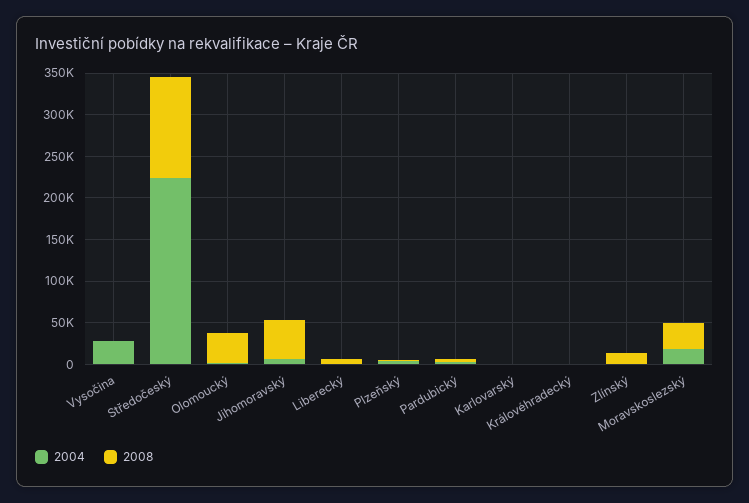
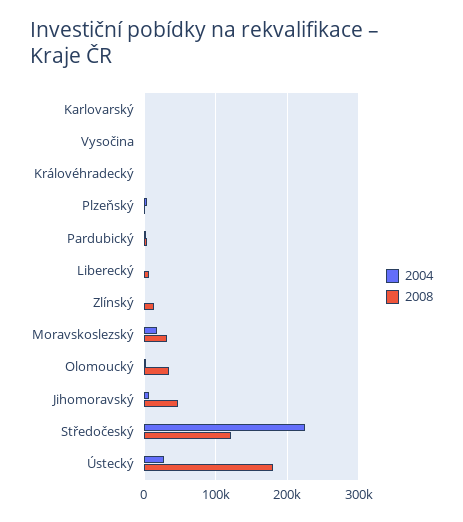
  {
    "2004": {
-     "Vysočina": 30000,
+     "Vysočina": 0,
      "Středočeský": 220000,
      "Olomoucký": 0,
      "Jihomoravský": 10000,
      "Liberecký": 0,
      "Plzeňský": 0,
      "Pardubický": 0,
      "Karlovarský": 0,
      "Královéhradecký": 0,
      "Zlínský": 0,
-     "Moravskoslezský": 20000
+     "Moravskoslezský": 20000,
+     "Ústecký": 30000
    },
    "2008": {
      "Vysočina": 0,
      "Středočeský": 120000,
      "Olomoucký": 40000,
      "Jihomoravský": 50000,
      "Liberecký": 10000,
      "Plzeňský": 0,
      "Pardubický": 0,
      "Karlovarský": 0,
      "Královéhradecký": 0,
      "Zlínský": 10000,
-     "Moravskoslezský": 30000
+     "Moravskoslezský": 30000,
+     "Ústecký": 180000
    }
  }

